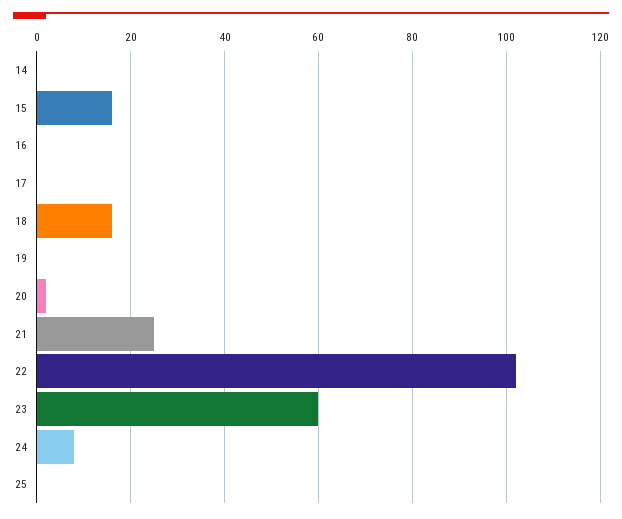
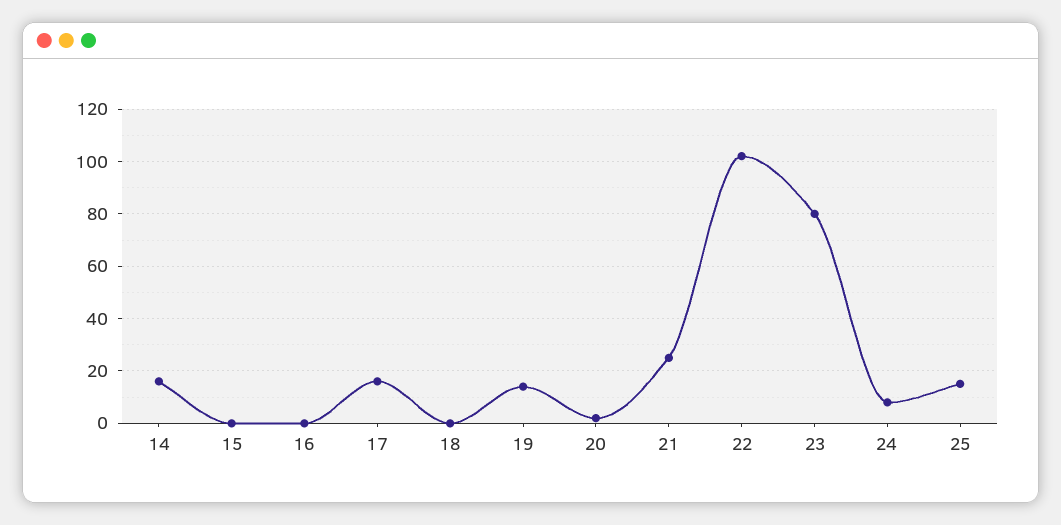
  {
-   "14": 0,
+   "14": 15,
-   "15": 15,
+   "15": 0,
    "16": 0,
-   "17": 0,
+   "17": 15,
-   "18": 15,
+   "18": 0,
-   "19": 0,
+   "19": 15,
    "20": 0,
    "21": 25,
    "22": 100,
-   "23": 60,
+   "23": 80,
    "24": 10,
-   "25": 0
+   "25": 15
  }

